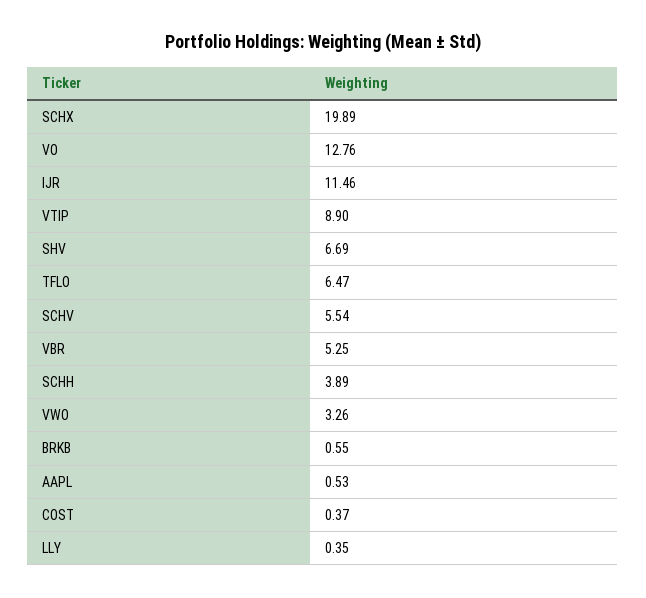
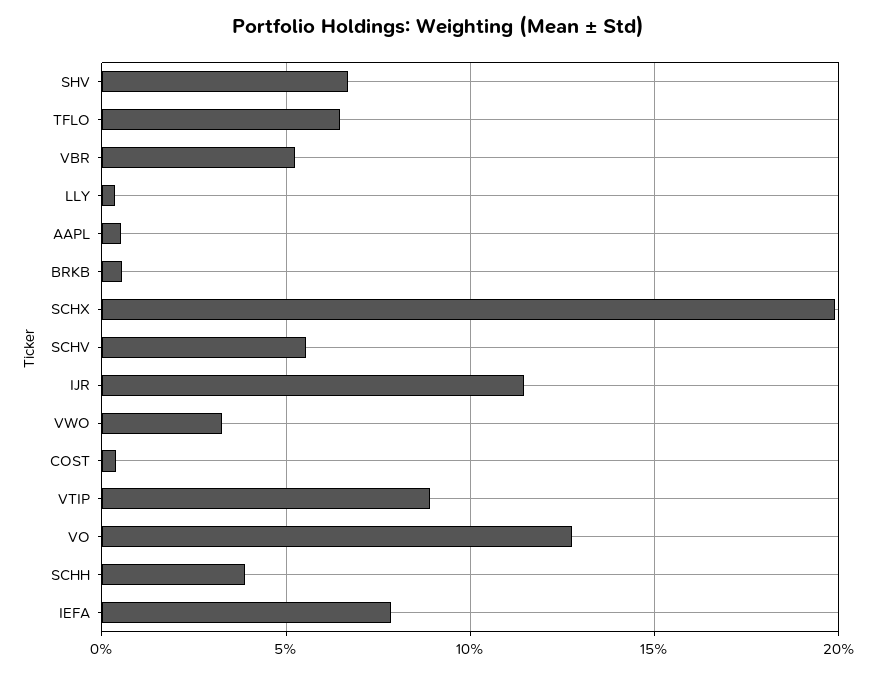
  {
    "SCHX": 19.89,
    "VO": 12.76,
    "IJR": 11.46,
    "VTIP": 8.9,
    "SHV": 6.69,
    "TFLO": 6.47,
    "SCHV": 5.54,
    "VBR": 5.25,
    "SCHH": 3.89,
    "VWO": 3.26,
    "BRKB": 0.55,
    "AAPL": 0.53,
    "COST": 0.37,
-   "LLY": 0.35
+   "LLY": 0.35,
+   "IEFA": 8
  }

